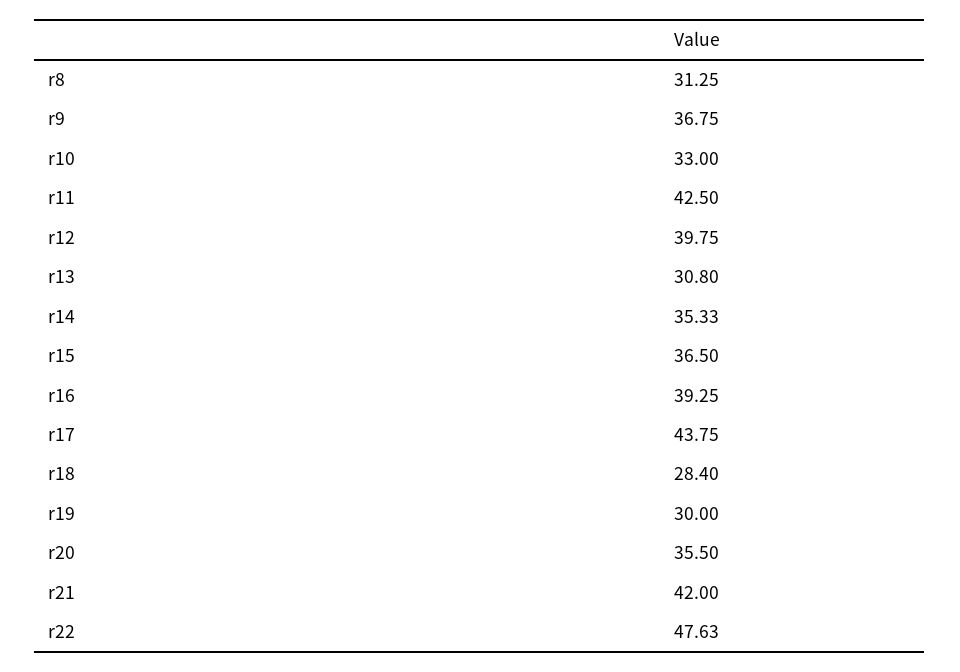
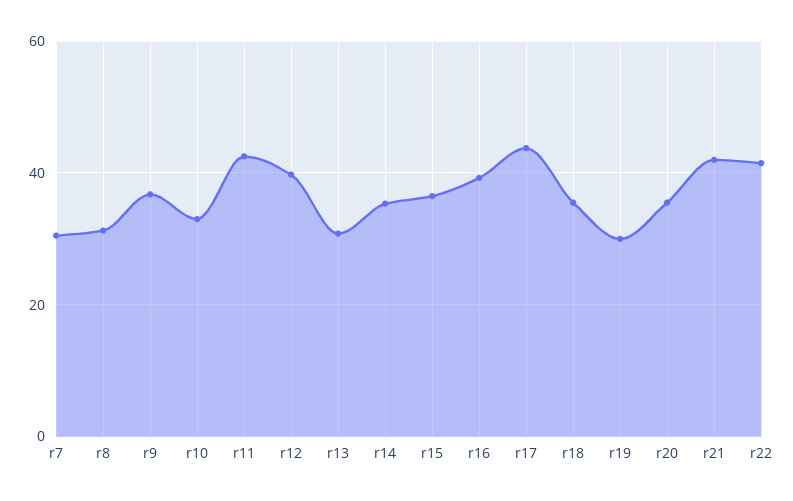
  {
    "r8": 31.25,
    "r9": 36.75,
    "r10": 33,
    "r11": 42.5,
    "r12": 39.75,
    "r13": 30.8,
    "r14": 35.33,
    "r15": 36.5,
    "r16": 39.25,
    "r17": 43.75,
-   "r18": 28.4,
+   "r18": 36,
    "r19": 30,
    "r20": 35.5,
    "r21": 42,
-   "r22": 47.63
+   "r22": 42,
+   "r7": 30
  }

